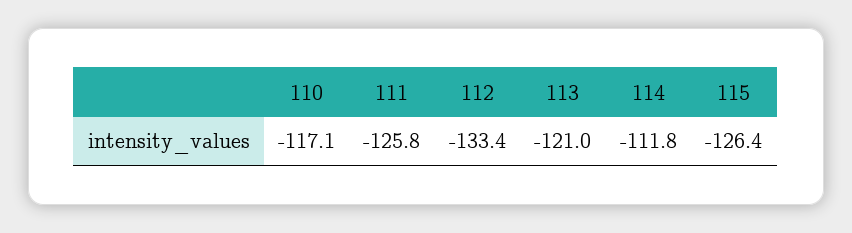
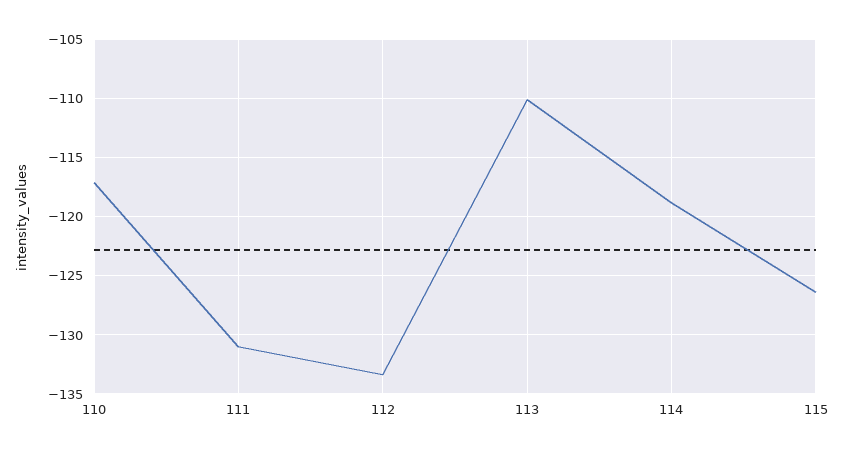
  {
    "110": -117.1,
-   "111": -125.8,
+   "111": -131,
    "112": -133.4,
-   "113": -121,
+   "113": -110,
-   "114": -111.8,
+   "114": -119,
    "115": -126.4
  }

